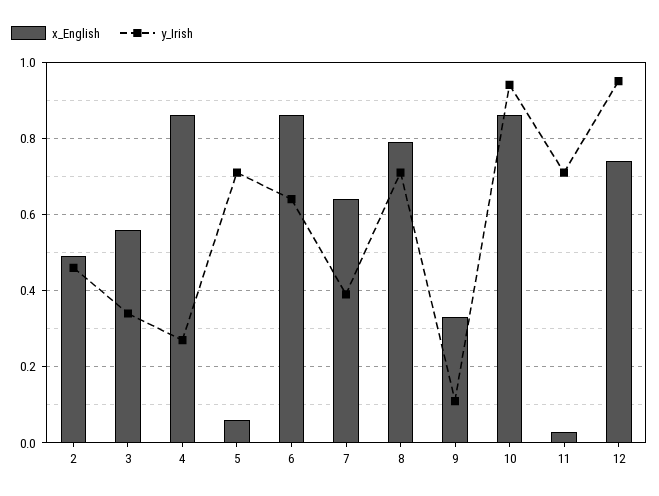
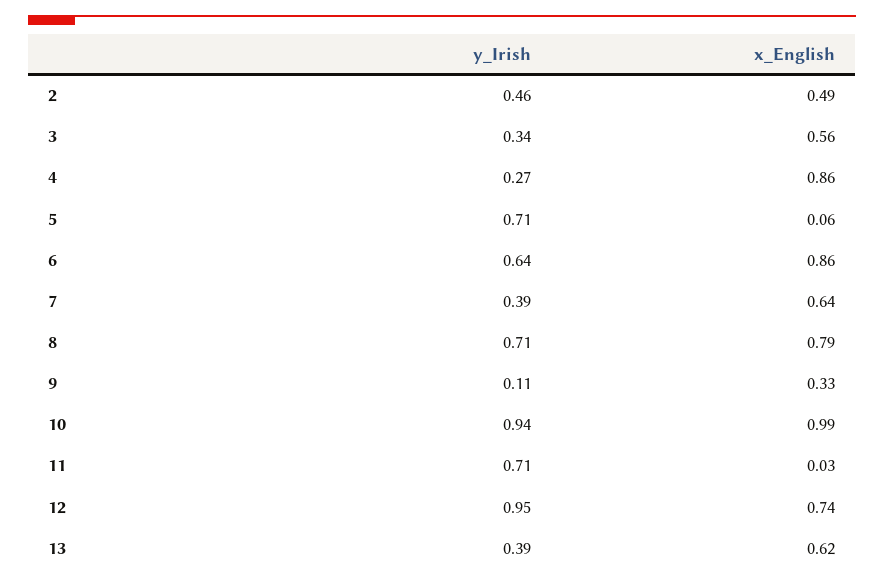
  {
    "x_English": {
      "2": 0.49,
      "3": 0.56,
      "4": 0.86,
      "5": 0.06,
      "6": 0.86,
      "7": 0.64,
      "8": 0.79,
      "9": 0.33,
-     "10": 0.85,
+     "10": 0.99,
      "11": 0.03,
-     "12": 0.74
+     "12": 0.74,
+     "13": 0.62
    },
    "y_Irish": {
      "2": 0.46,
      "3": 0.34,
      "4": 0.27,
      "5": 0.71,
      "6": 0.64,
      "7": 0.39,
      "8": 0.71,
      "9": 0.11,
      "10": 0.94,
      "11": 0.71,
-     "12": 0.95
+     "12": 0.95,
+     "13": 0.39
    }
  }

